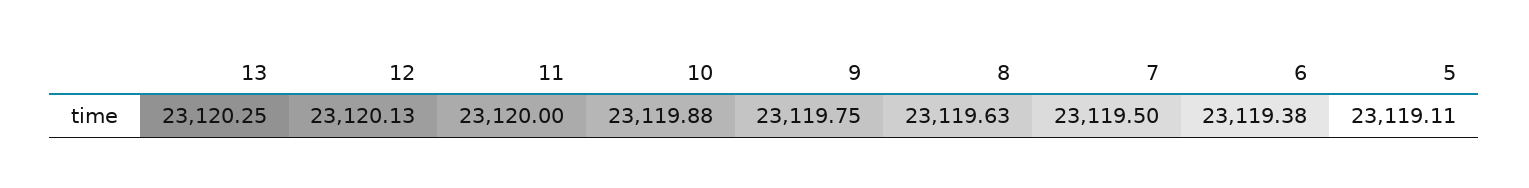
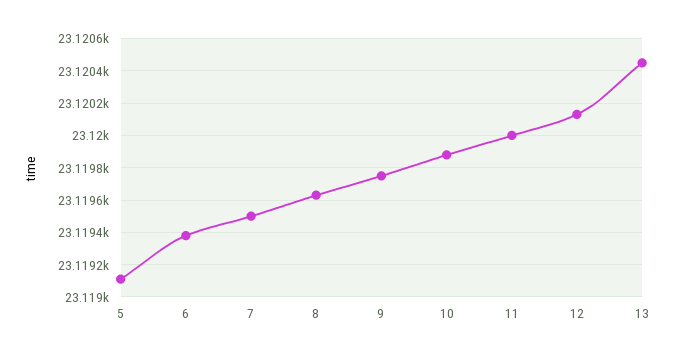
  {
-   "13": 23120.25,
+   "13": 23120.45,
    "12": 23120.13,
    "11": 23120,
    "10": 23119.88,
    "9": 23119.75,
    "8": 23119.63,
    "7": 23119.5,
    "6": 23119.38,
    "5": 23119.11
  }

